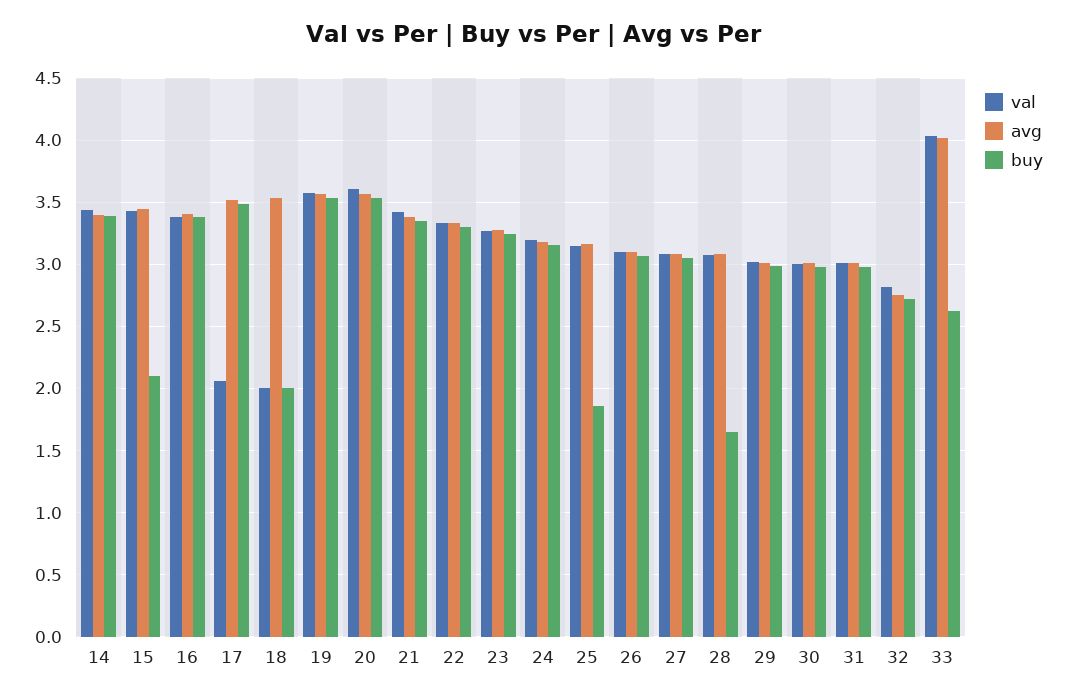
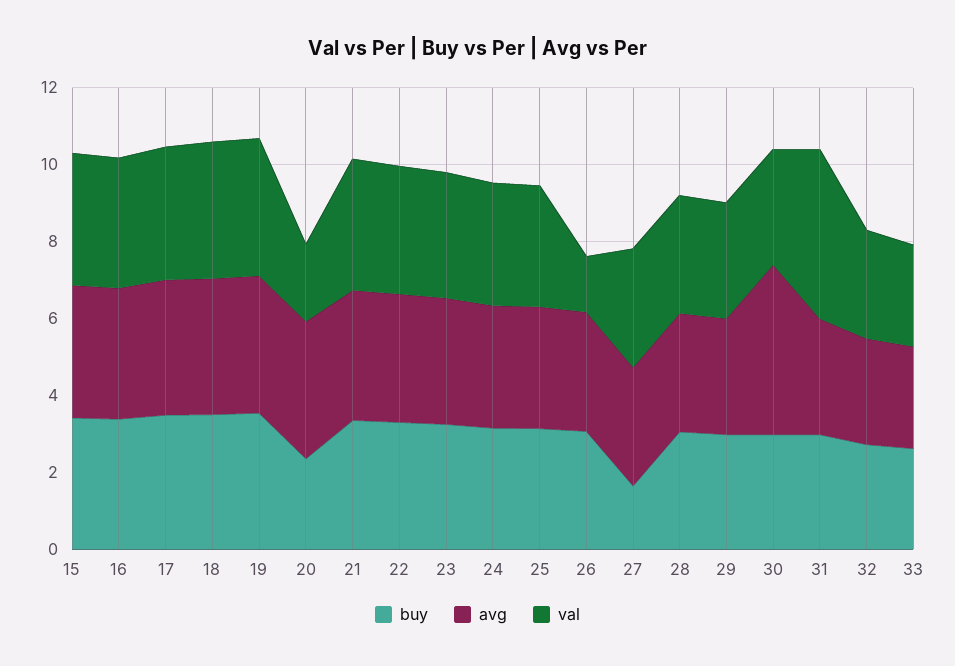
  {
    "val": {
-     "14": 3.45,
      "15": 3.45,
      "16": 3.4,
-     "17": 2.05,
+     "17": 3.5,
-     "18": 2,
+     "18": 3.5,
      "19": 3.55,
-     "20": 3.6,
+     "20": 2,
      "21": 3.4,
      "22": 3.35,
      "23": 3.25,
      "24": 3.2,
      "25": 3.15,
-     "26": 3.1,
+     "26": 1.5,
      "27": 3.1,
      "28": 3.05,
      "29": 3,
      "30": 3,
-     "31": 3,
+     "31": 4.5,
      "32": 2.8,
-     "33": 4.05
+     "33": 2.5
    },
    "avg": {
-     "14": 3.4,
      "15": 3.45,
      "16": 3.4,
      "17": 3.5,
      "18": 3.55,
      "19": 3.55,
      "20": 3.55,
      "21": 3.4,
      "22": 3.35,
      "23": 3.3,
      "24": 3.2,
      "25": 3.15,
      "26": 3.1,
      "27": 3.1,
      "28": 3.1,
      "29": 3,
-     "30": 3,
+     "30": 4.5,
      "31": 3,
      "32": 2.75,
-     "33": 4
+     "33": 2.5
    },
    "buy": {
-     "14": 3.4,
-     "15": 2.1,
+     "15": 3.5,
      "16": 3.4,
      "17": 3.5,
-     "18": 2,
+     "18": 3.5,
      "19": 3.55,
-     "20": 3.55,
+     "20": 2.5,
      "21": 3.35,
      "22": 3.3,
      "23": 3.25,
      "24": 3.15,
-     "25": 1.85,
+     "25": 3,
      "26": 3.05,
-     "27": 3.05,
+     "27": 1.5,
-     "28": 1.65,
+     "28": 3,
      "29": 3,
      "30": 3,
      "31": 3,
      "32": 2.7,
      "33": 2.6
    }
  }

